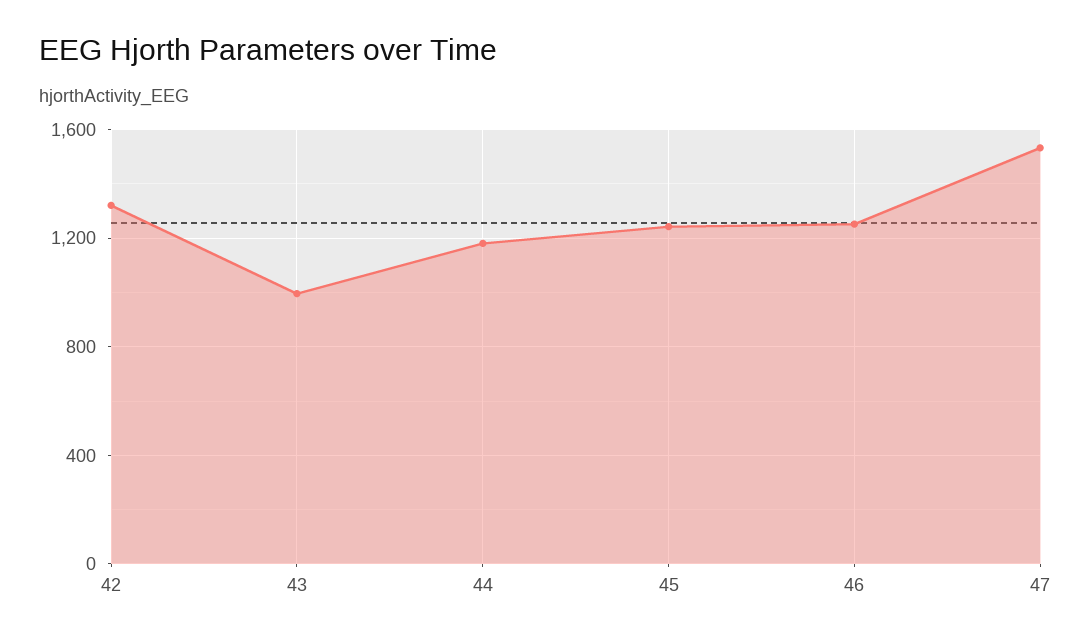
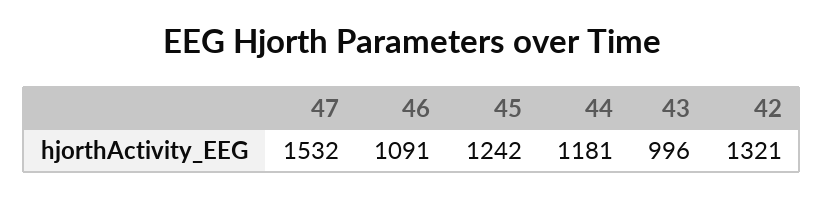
  {
    "42": 1321,
    "43": 996,
    "44": 1181,
    "45": 1242,
-   "46": 1250,
+   "46": 1091,
    "47": 1532
  }

